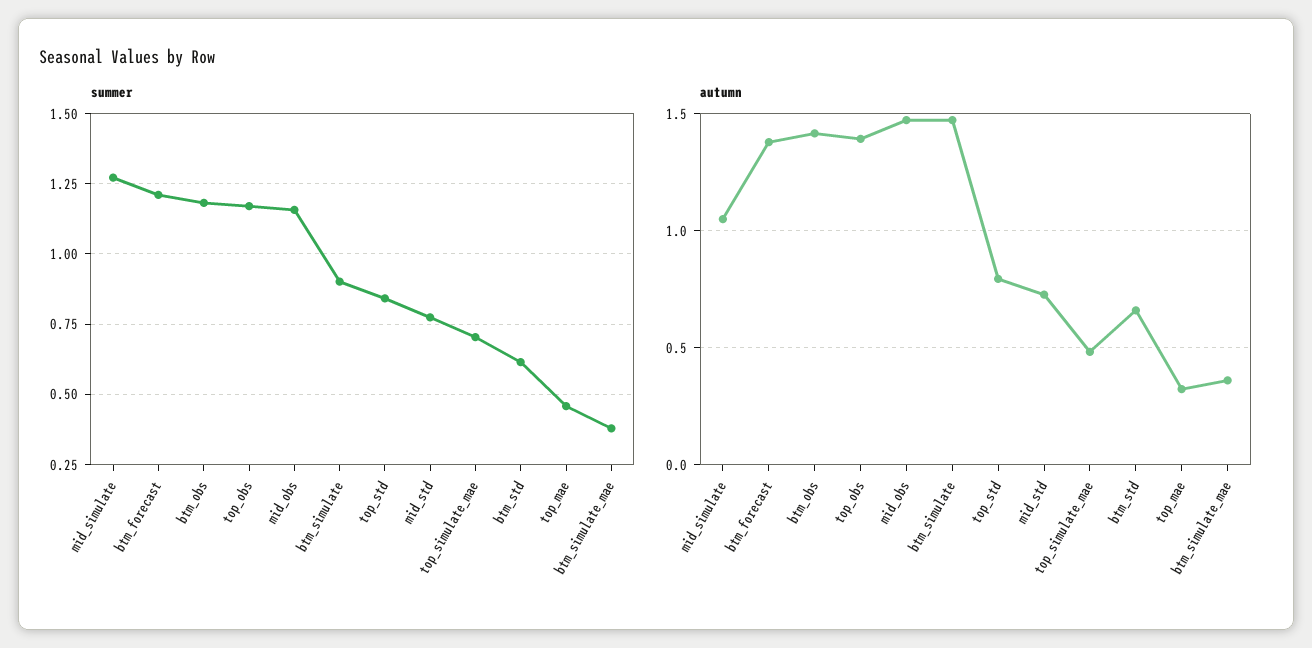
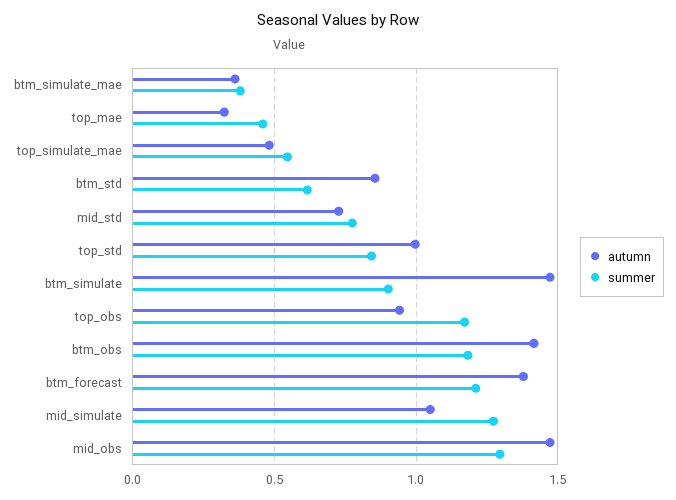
  {
    "summer": {
      "mid_simulate": 1.275,
      "btm_forecast": 1.2,
      "btm_obs": 1.175,
      "top_obs": 1.175,
-     "mid_obs": 1.15,
+     "mid_obs": 1.3,
      "btm_simulate": 0.9,
      "top_std": 0.85,
      "mid_std": 0.775,
-     "top_simulate_mae": 0.7,
+     "top_simulate_mae": 0.55,
      "btm_std": 0.625,
      "top_mae": 0.45,
      "btm_simulate_mae": 0.375
    },
    "autumn": {
      "mid_simulate": 1.05,
      "btm_forecast": 1.4,
      "btm_obs": 1.4,
-     "top_obs": 1.4,
+     "top_obs": 0.95,
      "mid_obs": 1.45,
      "btm_simulate": 1.45,
-     "top_std": 0.8,
+     "top_std": 1,
      "mid_std": 0.75,
      "top_simulate_mae": 0.5,
-     "btm_std": 0.65,
+     "btm_std": 0.85,
      "top_mae": 0.3,
      "btm_simulate_mae": 0.35
    }
  }

